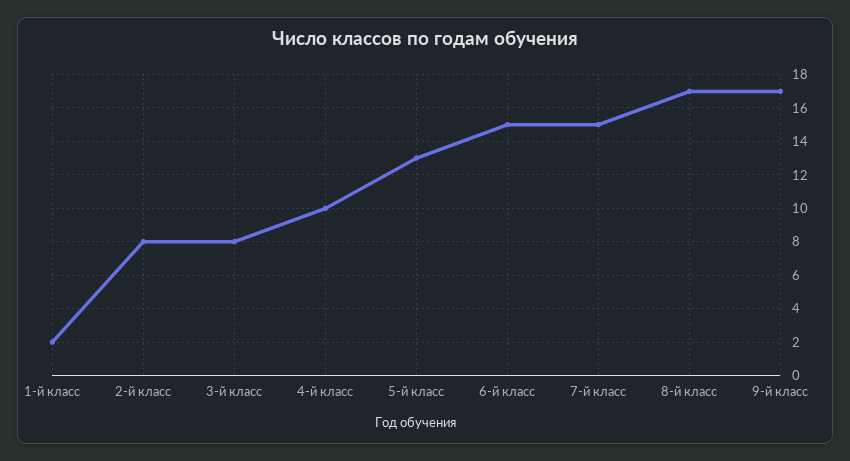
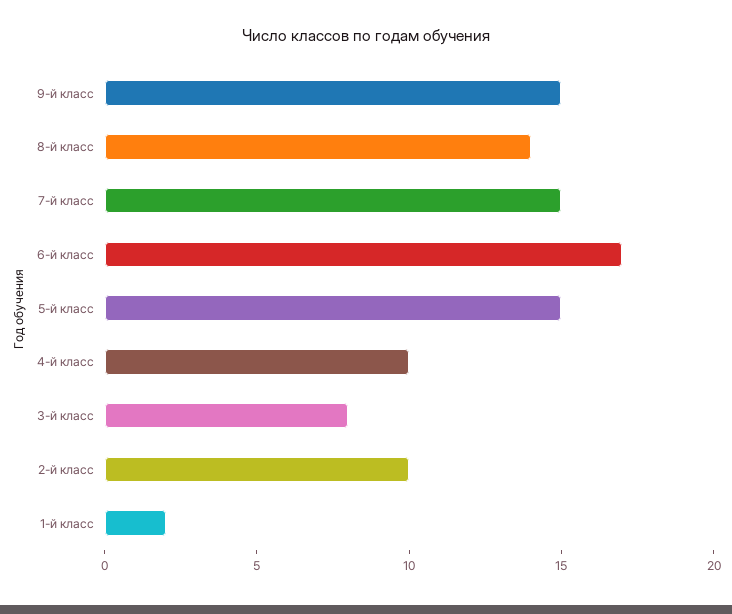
  {
    "1-й класс": 2,
-   "2-й класс": 8,
+   "2-й класс": 10,
    "3-й класс": 8,
    "4-й класс": 10,
-   "5-й класс": 13,
+   "5-й класс": 15,
-   "6-й класс": 15,
+   "6-й класс": 17,
    "7-й класс": 15,
-   "8-й класс": 17,
+   "8-й класс": 14,
-   "9-й класс": 17
+   "9-й класс": 15
  }

